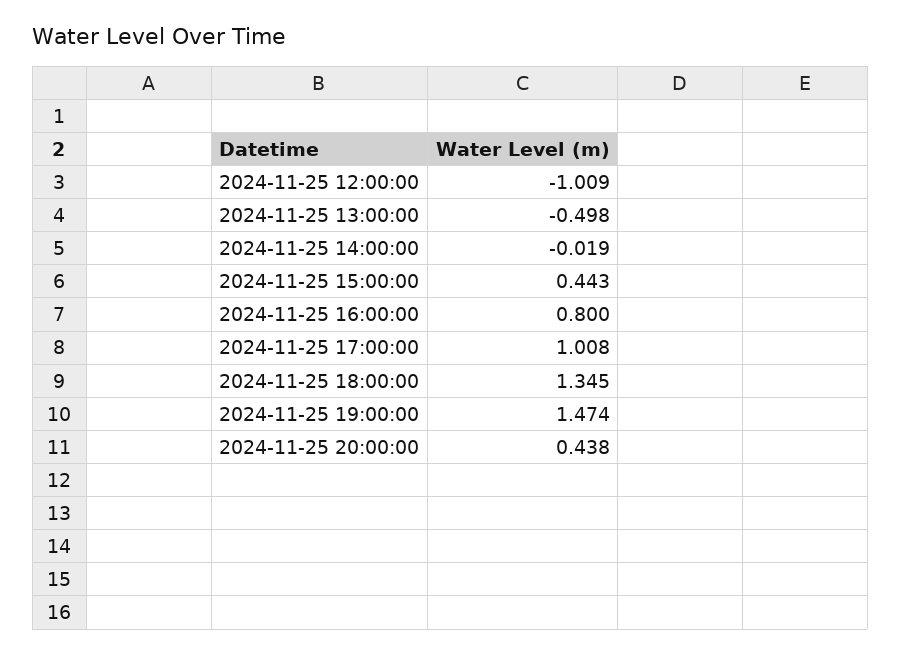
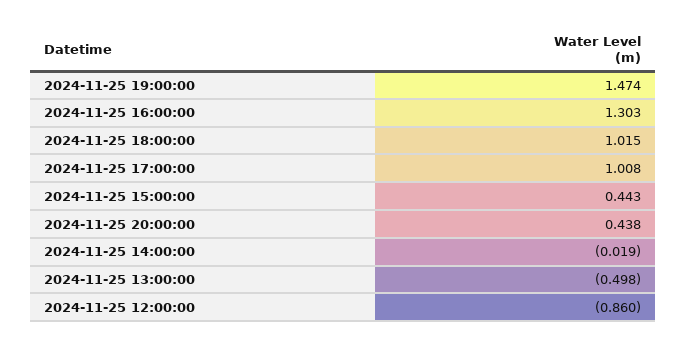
  {
-   "2024-11-25 12:00:00": -1.009,
+   "2024-11-25 12:00:00": -0.86,
    "2024-11-25 13:00:00": -0.498,
    "2024-11-25 14:00:00": -0.019,
    "2024-11-25 15:00:00": 0.443,
-   "2024-11-25 16:00:00": 0.8,
+   "2024-11-25 16:00:00": 1.303,
    "2024-11-25 17:00:00": 1.008,
-   "2024-11-25 18:00:00": 1.345,
+   "2024-11-25 18:00:00": 1.015,
    "2024-11-25 19:00:00": 1.474,
    "2024-11-25 20:00:00": 0.438
  }

